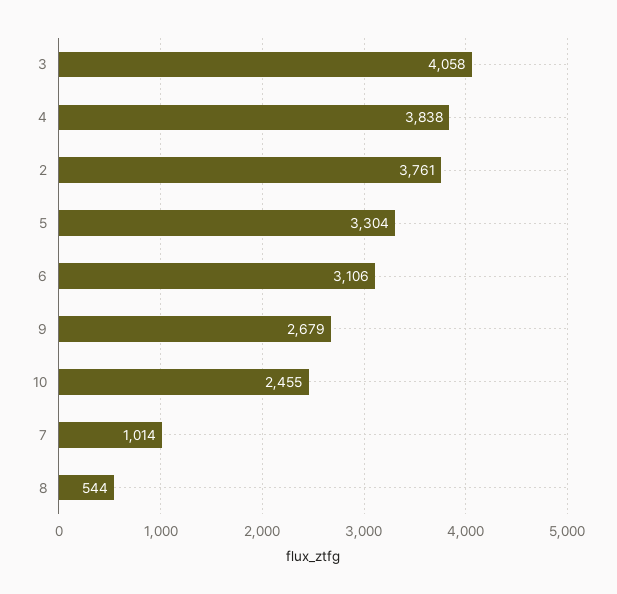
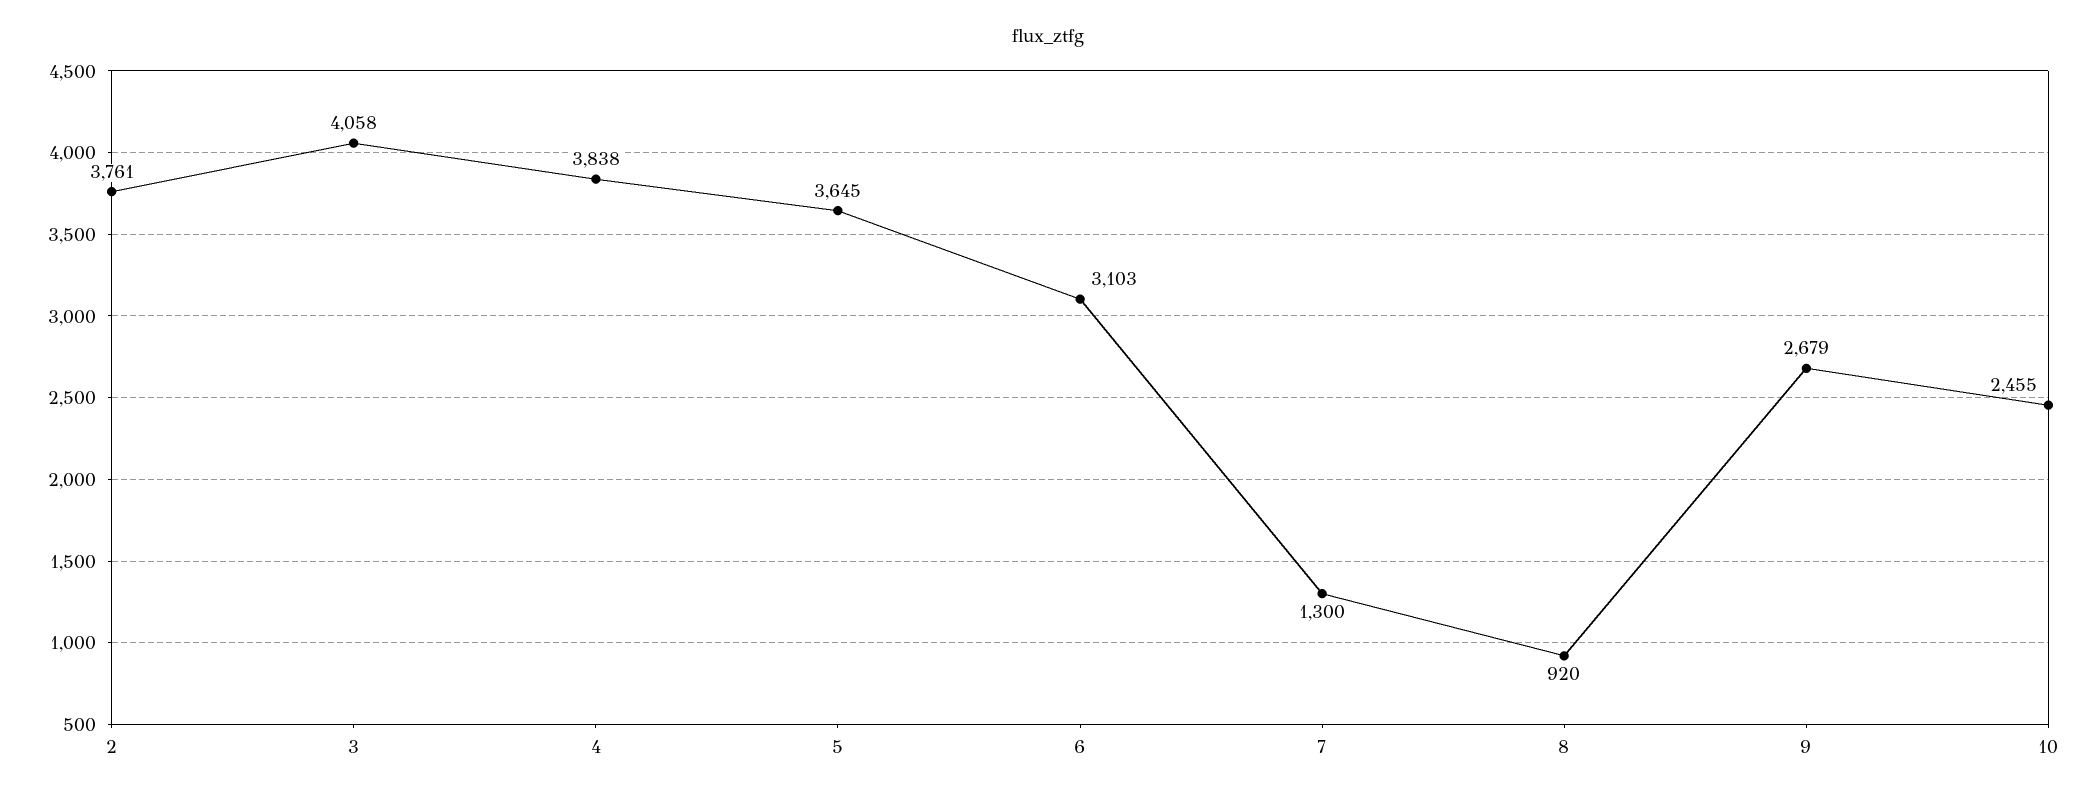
  {
    "3": 4058,
    "4": 3838,
    "2": 3761,
-   "5": 3304,
+   "5": 3645,
-   "6": 3106,
+   "6": 3103,
    "9": 2679,
    "10": 2455,
-   "7": 1014,
+   "7": 1300,
-   "8": 544
+   "8": 920
  }

